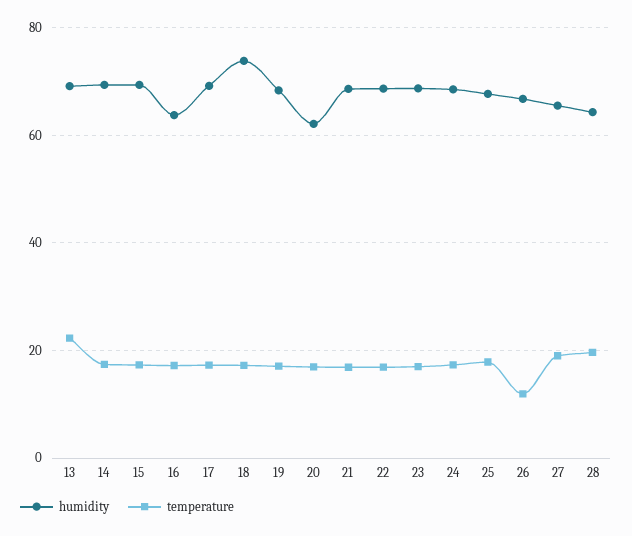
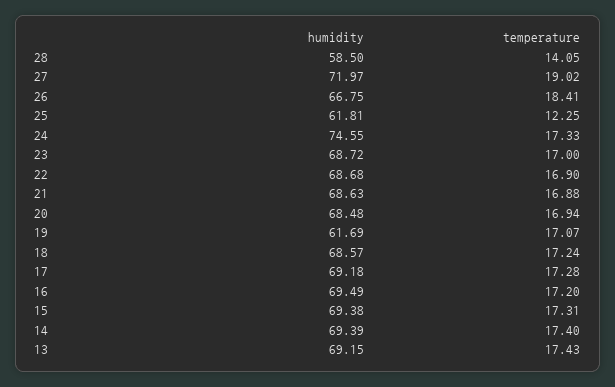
  {
    "humidity": {
      "13": 69.15,
      "14": 69.39,
      "15": 69.38,
-     "16": 64,
+     "16": 69.49,
      "17": 69.18,
-     "18": 74,
+     "18": 68.57,
-     "19": 68,
+     "19": 61.69,
-     "20": 62,
+     "20": 68.48,
      "21": 68.63,
      "22": 68.68,
      "23": 68.72,
-     "24": 68,
+     "24": 74.55,
-     "25": 68,
+     "25": 61.81,
      "26": 66.75,
-     "27": 66,
+     "27": 71.97,
-     "28": 64
+     "28": 58.5
    },
    "temperature": {
-     "13": 22,
+     "13": 17.43,
      "14": 17.4,
      "15": 17.31,
      "16": 17.2,
      "17": 17.28,
      "18": 17.24,
      "19": 17.07,
      "20": 16.94,
      "21": 16.88,
      "22": 16.9,
      "23": 17,
      "24": 17.33,
-     "25": 18,
+     "25": 12.25,
-     "26": 12,
+     "26": 18.41,
      "27": 19.02,
-     "28": 20
+     "28": 14.05
    }
  }

